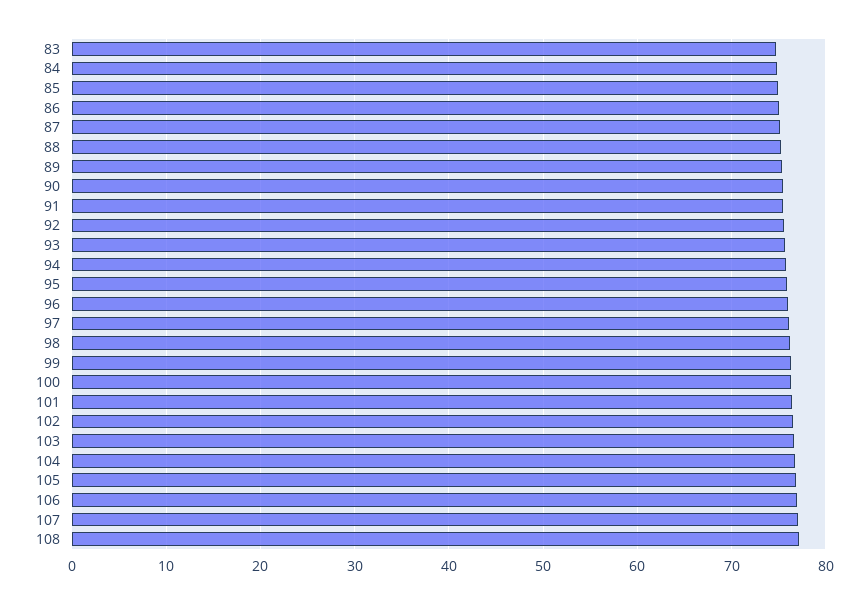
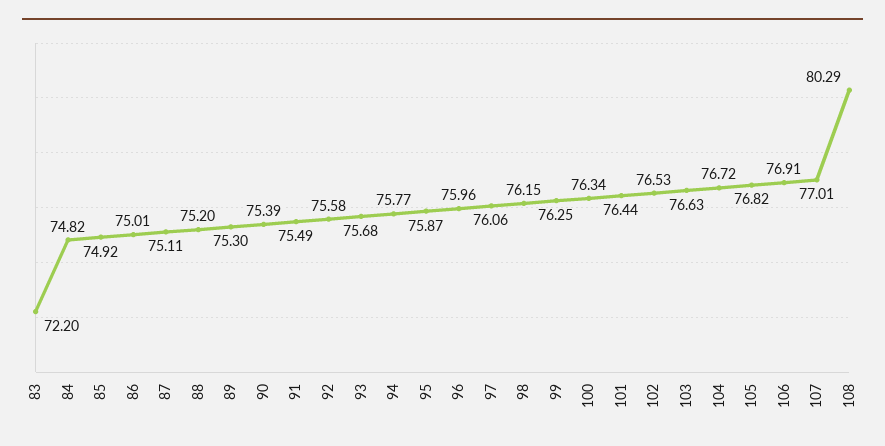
  {
-   "83": 75,
+   "83": 72.2,
    "84": 74.82,
    "85": 74.92,
    "86": 75.01,
    "87": 75.11,
    "88": 75.2,
    "89": 75.3,
    "90": 75.39,
    "91": 75.49,
    "92": 75.58,
    "93": 75.68,
    "94": 75.77,
    "95": 75.87,
    "96": 75.96,
    "97": 76.06,
    "98": 76.15,
    "99": 76.25,
    "100": 76.34,
    "101": 76.44,
    "102": 76.53,
    "103": 76.63,
    "104": 76.72,
    "105": 76.82,
    "106": 76.91,
    "107": 77.01,
-   "108": 77
+   "108": 80.29
  }

